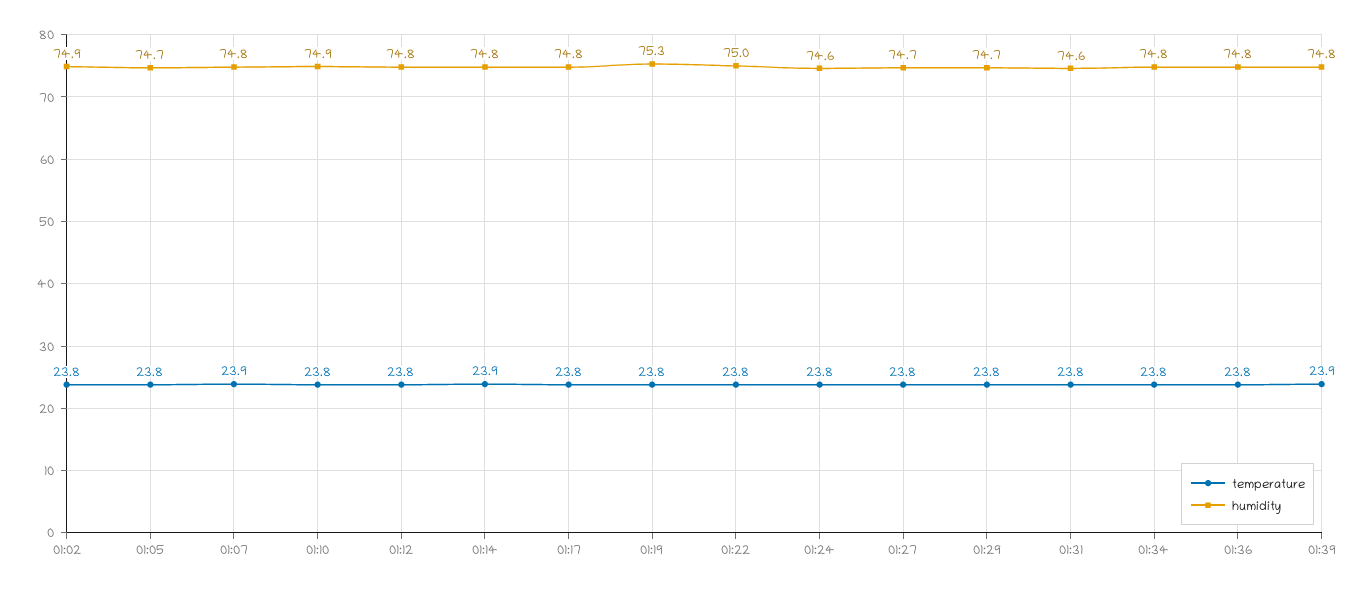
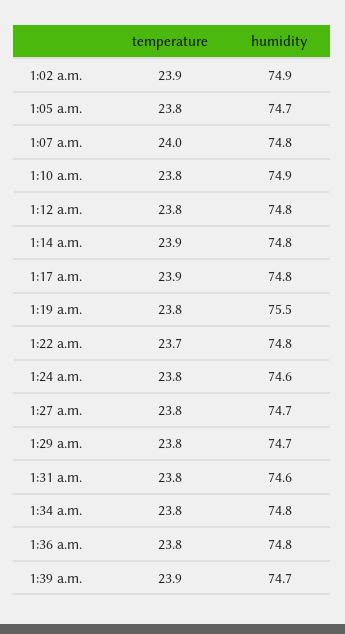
  {
    "temperature": {
-     "01:02": 23.8,
+     "01:02": 23.9,
      "01:05": 23.8,
-     "01:07": 23.9,
+     "01:07": 24,
      "01:10": 23.8,
      "01:12": 23.8,
      "01:14": 23.9,
-     "01:17": 23.8,
+     "01:17": 23.9,
      "01:19": 23.8,
-     "01:22": 23.8,
+     "01:22": 23.7,
      "01:24": 23.8,
      "01:27": 23.8,
      "01:29": 23.8,
      "01:31": 23.8,
      "01:34": 23.8,
      "01:36": 23.8,
      "01:39": 23.9
    },
    "humidity": {
      "01:02": 74.9,
      "01:05": 74.7,
      "01:07": 74.8,
      "01:10": 74.9,
      "01:12": 74.8,
      "01:14": 74.8,
      "01:17": 74.8,
-     "01:19": 75.3,
+     "01:19": 75.5,
-     "01:22": 75,
+     "01:22": 74.8,
      "01:24": 74.6,
      "01:27": 74.7,
      "01:29": 74.7,
      "01:31": 74.6,
      "01:34": 74.8,
      "01:36": 74.8,
-     "01:39": 74.8
+     "01:39": 74.7
    }
  }

